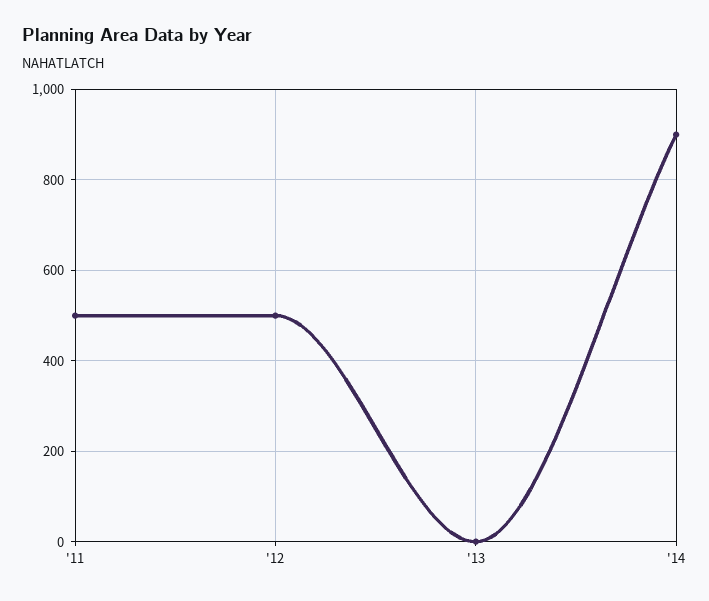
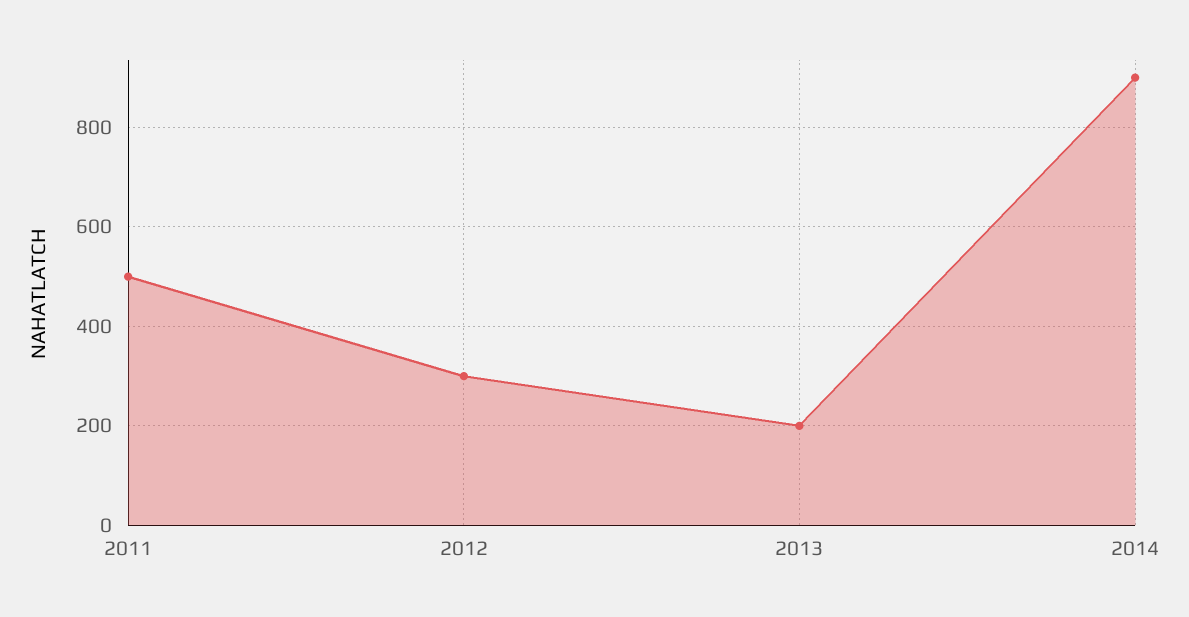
  {
    "'11": 500,
-   "'12": 500,
+   "'12": 300,
-   "'13": 0,
+   "'13": 200,
    "'14": 900
  }

